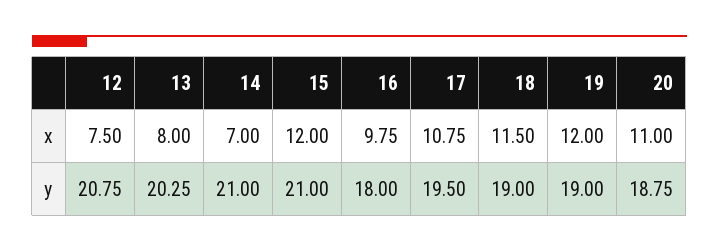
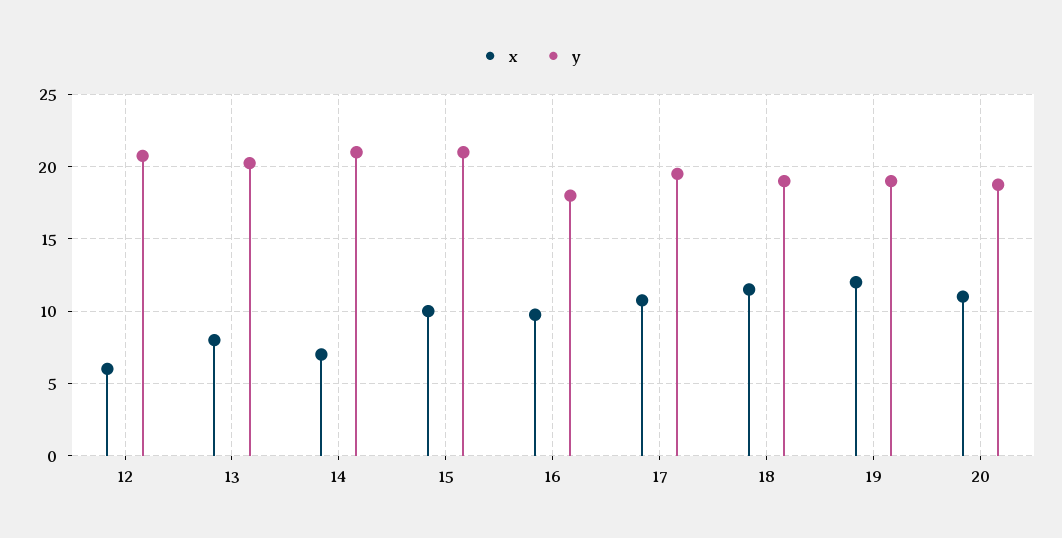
  {
    "x": {
-     "12": 7.5,
+     "12": 6,
      "13": 8,
      "14": 7,
-     "15": 12,
+     "15": 10,
      "16": 9.75,
      "17": 10.75,
      "18": 11.5,
      "19": 12,
      "20": 11
    },
    "y": {
      "12": 20.75,
      "13": 20.25,
      "14": 21,
      "15": 21,
      "16": 18,
      "17": 19.5,
      "18": 19,
      "19": 19,
      "20": 18.75
    }
  }

